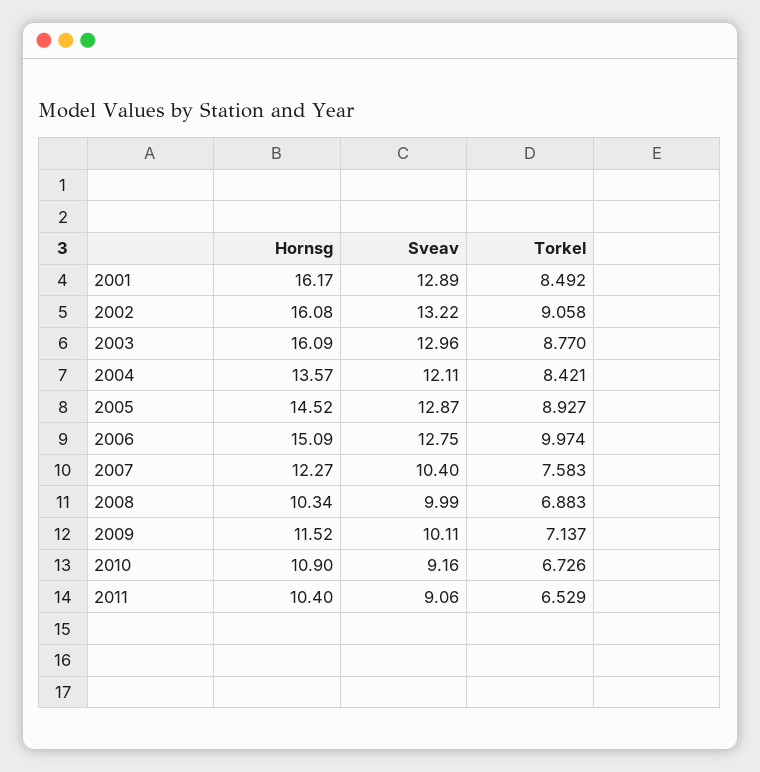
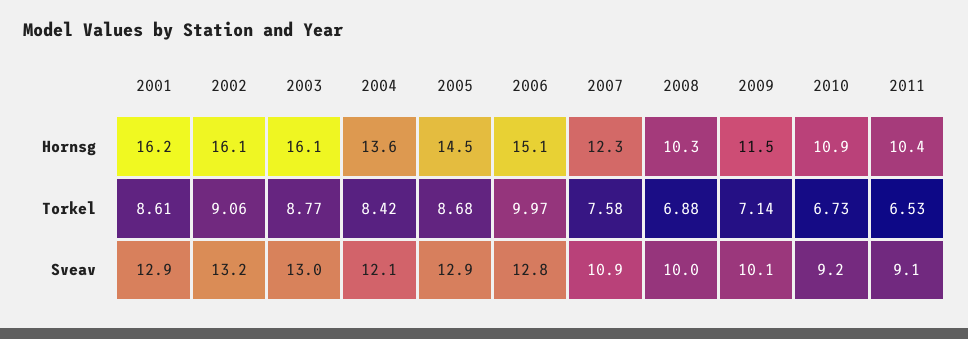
  {
    "Hornsg": {
      "2001": 16.17,
      "2002": 16.08,
      "2003": 16.09,
      "2004": 13.57,
      "2005": 14.52,
      "2006": 15.09,
      "2007": 12.27,
      "2008": 10.34,
      "2009": 11.52,
      "2010": 10.9,
      "2011": 10.4
    },
    "Sveav": {
      "2001": 12.89,
      "2002": 13.22,
      "2003": 12.96,
      "2004": 12.11,
      "2005": 12.87,
      "2006": 12.75,
-     "2007": 10.4,
+     "2007": 10.9,
      "2008": 9.99,
      "2009": 10.11,
      "2010": 9.16,
      "2011": 9.06
    },
    "Torkel": {
-     "2001": 8.492,
+     "2001": 8.61,
      "2002": 9.058,
      "2003": 8.77,
      "2004": 8.421,
-     "2005": 8.927,
+     "2005": 8.68,
      "2006": 9.974,
      "2007": 7.583,
      "2008": 6.883,
      "2009": 7.137,
      "2010": 6.726,
      "2011": 6.529
    }
  }

